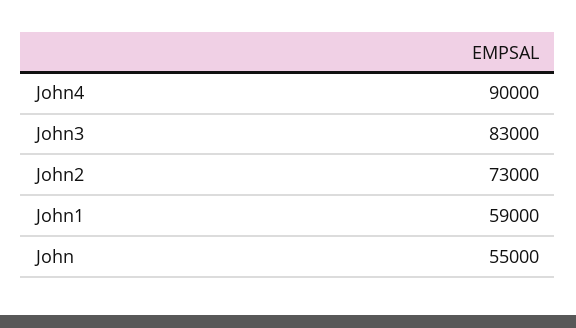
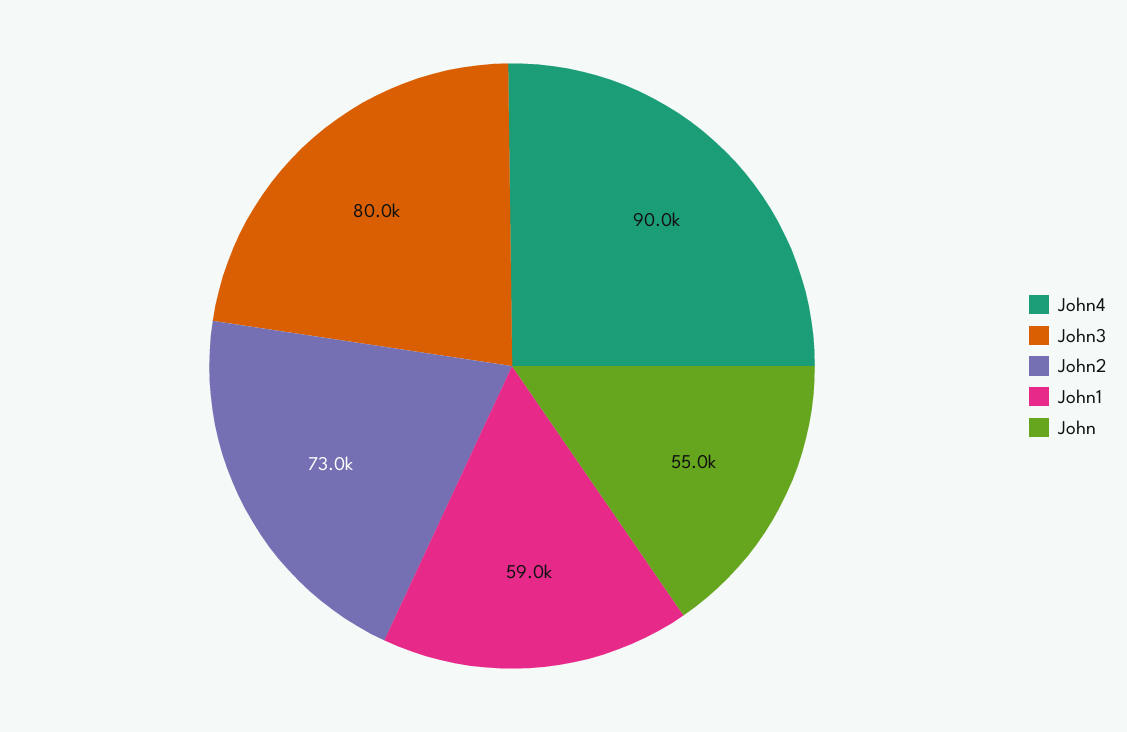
  {
    "John4": 90000,
-   "John3": 83000,
+   "John3": 80000,
    "John2": 73000,
    "John1": 59000,
    "John": 55000
  }

